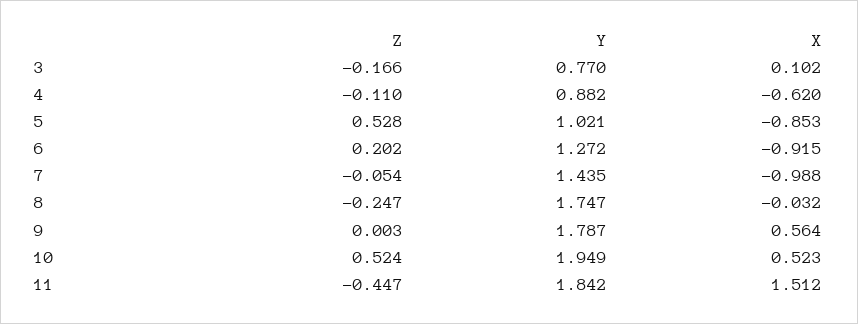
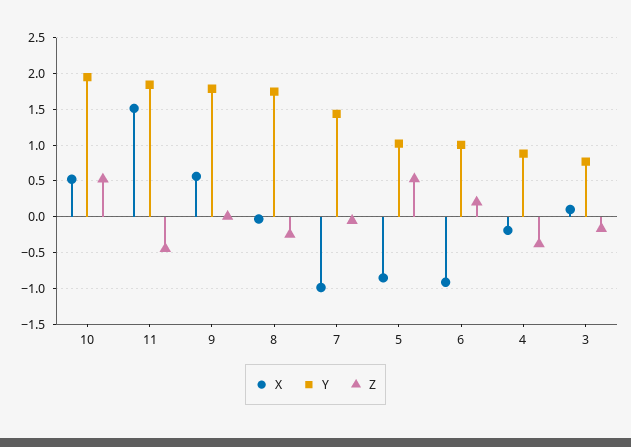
  {
    "Z": {
      "3": -0.166,
-     "4": -0.11,
+     "4": -0.4,
      "5": 0.528,
      "6": 0.202,
      "7": -0.054,
      "8": -0.247,
      "9": 0.003,
      "10": 0.524,
      "11": -0.447
    },
    "Y": {
      "3": 0.77,
      "4": 0.882,
      "5": 1.021,
-     "6": 1.272,
+     "6": 1,
      "7": 1.435,
      "8": 1.747,
      "9": 1.787,
      "10": 1.949,
      "11": 1.842
    },
    "X": {
      "3": 0.102,
-     "4": -0.62,
+     "4": -0.2,
      "5": -0.853,
      "6": -0.915,
      "7": -0.988,
      "8": -0.032,
      "9": 0.564,
      "10": 0.523,
      "11": 1.512
    }
  }

